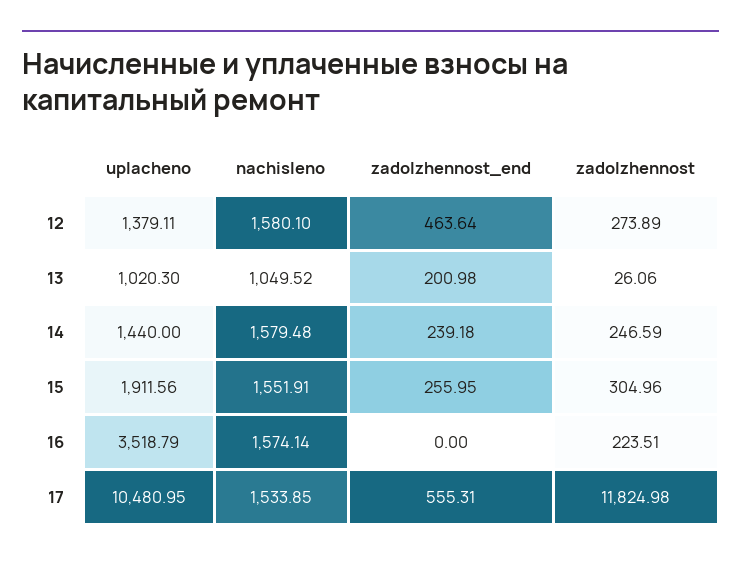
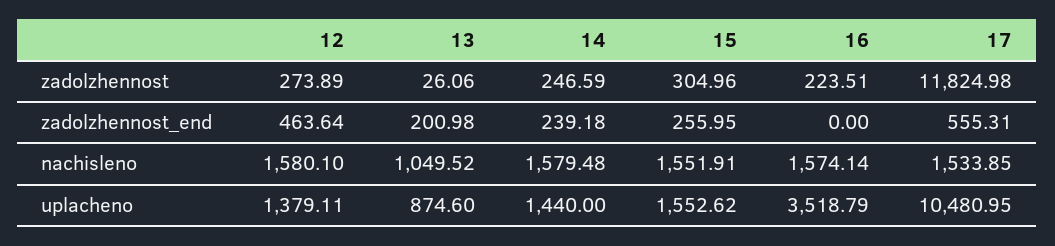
  {
    "uplacheno": {
      "12": 1379.11,
-     "13": 1020.3,
+     "13": 874.6,
      "14": 1440,
-     "15": 1911.56,
+     "15": 1552.62,
      "16": 3518.79,
      "17": 10480.95
    },
    "nachisleno": {
      "12": 1580.1,
      "13": 1049.52,
      "14": 1579.48,
      "15": 1551.91,
      "16": 1574.14,
      "17": 1533.85
    },
    "zadolzhennost_end": {
      "12": 463.64,
      "13": 200.98,
      "14": 239.18,
      "15": 255.95,
      "16": 0,
      "17": 555.31
    },
    "zadolzhennost": {
      "12": 273.89,
      "13": 26.06,
      "14": 246.59,
      "15": 304.96,
      "16": 223.51,
      "17": 11824.98
    }
  }

